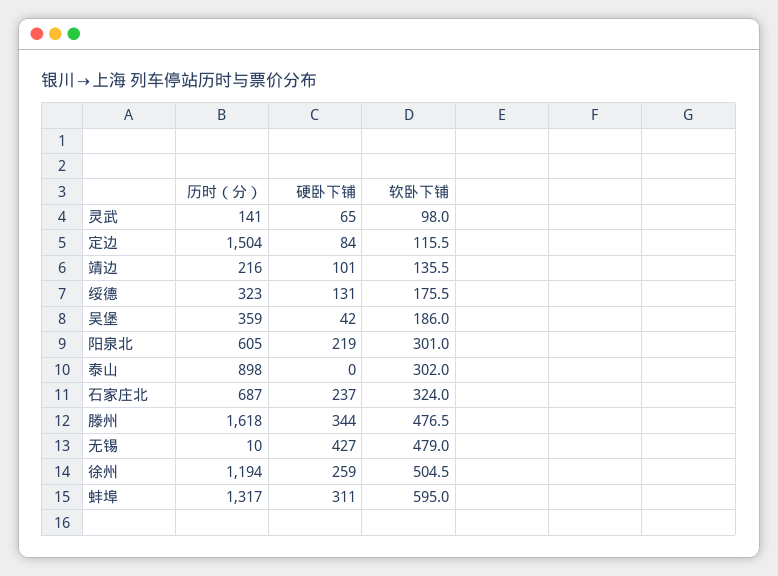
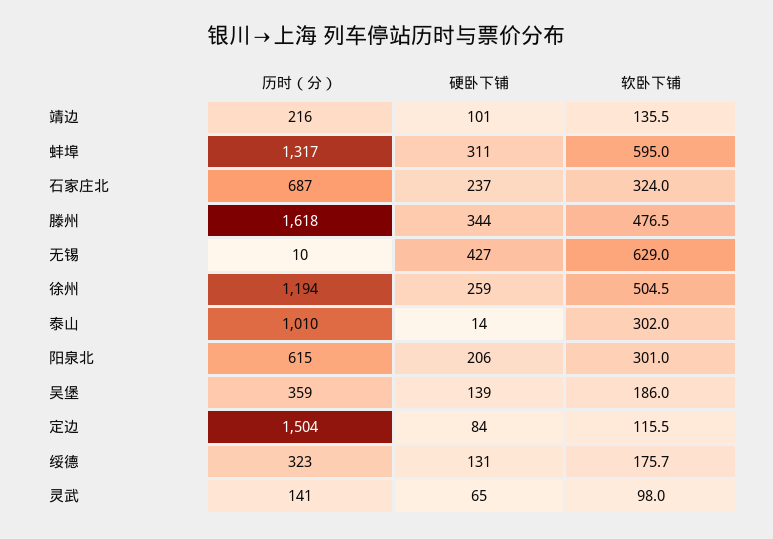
  {
    "历时（分）": {
      "灵武": 141,
      "定边": 1504,
      "靖边": 216,
      "绥德": 323,
      "吴堡": 359,
-     "阳泉北": 605,
+     "阳泉北": 615,
-     "泰山": 898,
+     "泰山": 1010,
      "石家庄北": 687,
      "滕州": 1618,
      "无锡": 10,
      "徐州": 1194,
      "蚌埠": 1317
    },
    "硬卧下铺": {
      "灵武": 65,
      "定边": 84,
      "靖边": 101,
      "绥德": 131,
-     "吴堡": 42,
+     "吴堡": 139,
-     "阳泉北": 219,
+     "阳泉北": 206,
-     "泰山": 0,
+     "泰山": 14,
      "石家庄北": 237,
      "滕州": 344,
      "无锡": 427,
      "徐州": 259,
      "蚌埠": 311
    },
    "软卧下铺": {
      "灵武": 98,
      "定边": 115.5,
      "靖边": 135.5,
-     "绥德": 175.5,
+     "绥德": 175.7,
      "吴堡": 186,
      "阳泉北": 301,
      "泰山": 302,
      "石家庄北": 324,
      "滕州": 476.5,
-     "无锡": 479,
+     "无锡": 629,
      "徐州": 504.5,
      "蚌埠": 595
    }
  }

